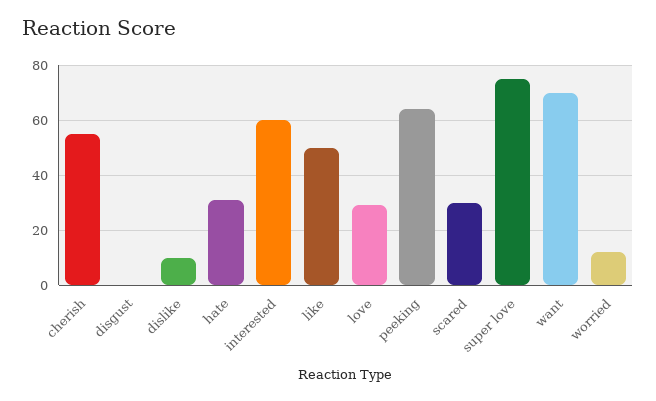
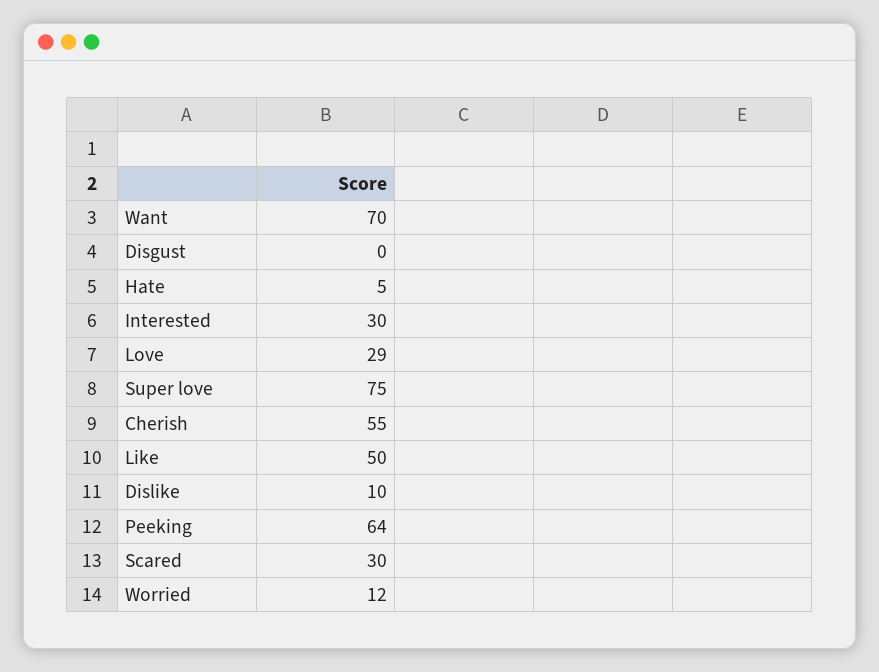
  {
    "cherish": 55,
    "disgust": 0,
    "dislike": 10,
-   "hate": 30,
+   "hate": 5,
-   "interested": 60,
+   "interested": 30,
    "like": 50,
    "love": 29,
    "peeking": 64,
    "scared": 30,
    "super love": 75,
    "want": 70,
    "worried": 12
  }

